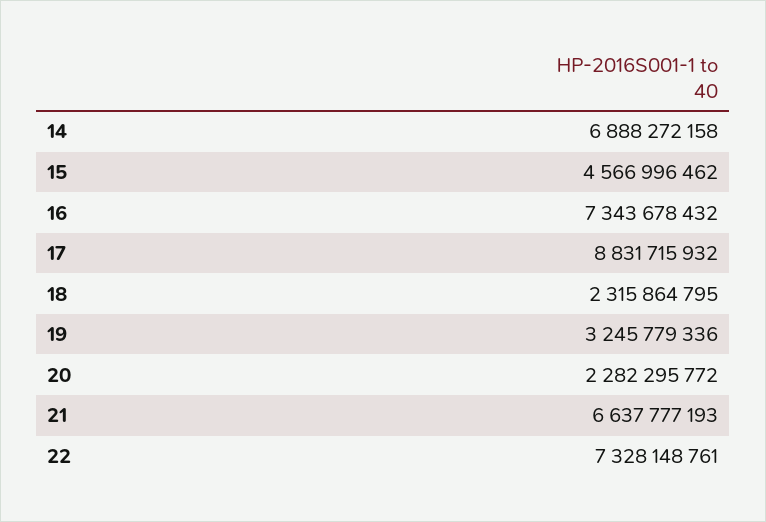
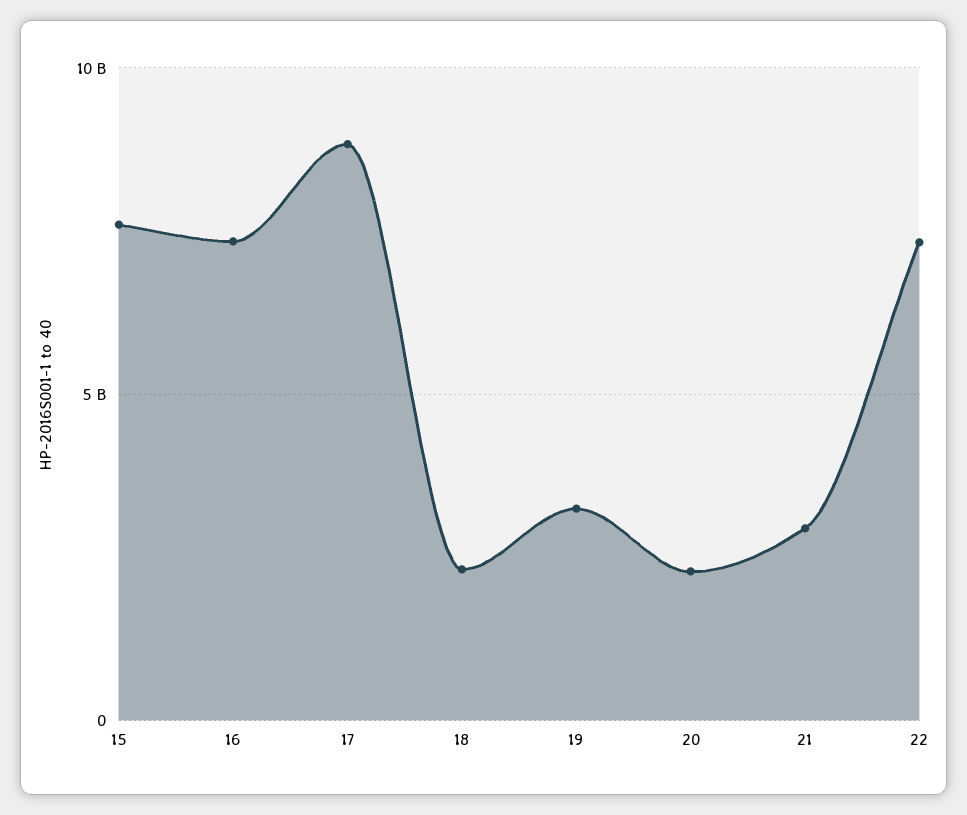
  {
-   "14": 6888272158,
-   "15": 4566996462,
+   "15": 7500000000,
    "16": 7343678432,
    "17": 8831715932,
    "18": 2315864795,
    "19": 3245779336,
    "20": 2282295772,
-   "21": 6637777193,
+   "21": 3000000000,
    "22": 7328148761
  }

